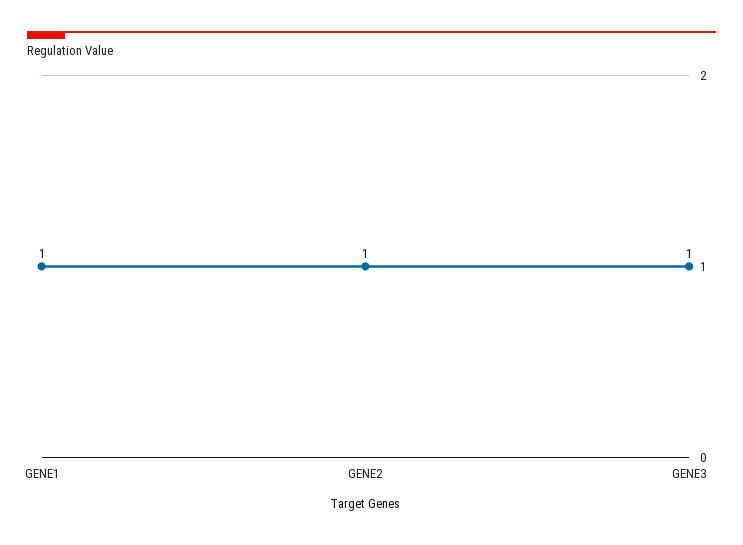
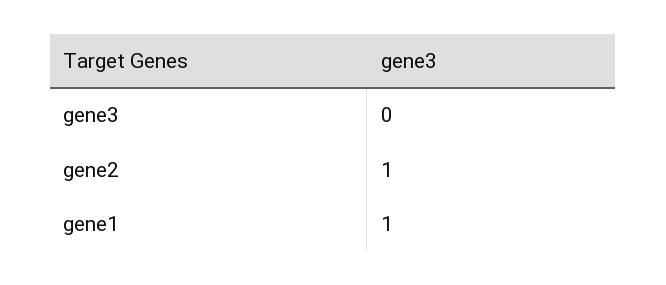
  {
    "GENE1": 1,
    "GENE2": 1,
-   "GENE3": 1
+   "GENE3": 0
  }

